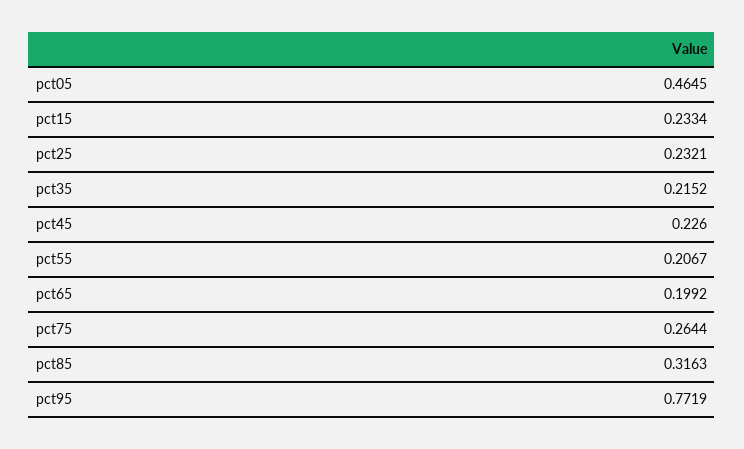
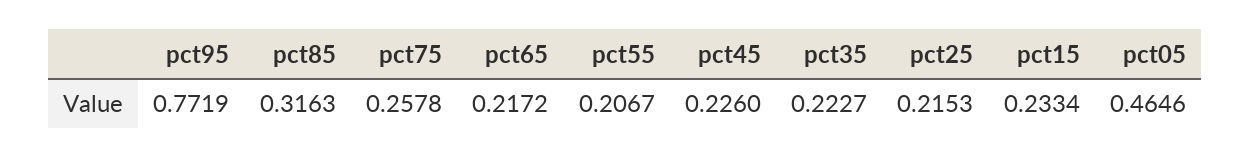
  {
-   "pct05": 0.4645,
+   "pct05": 0.4646,
    "pct15": 0.2334,
-   "pct25": 0.2321,
+   "pct25": 0.2153,
-   "pct35": 0.2152,
+   "pct35": 0.2227,
    "pct45": 0.226,
    "pct55": 0.2067,
-   "pct65": 0.1992,
+   "pct65": 0.2172,
-   "pct75": 0.2644,
+   "pct75": 0.2578,
    "pct85": 0.3163,
    "pct95": 0.7719
  }

